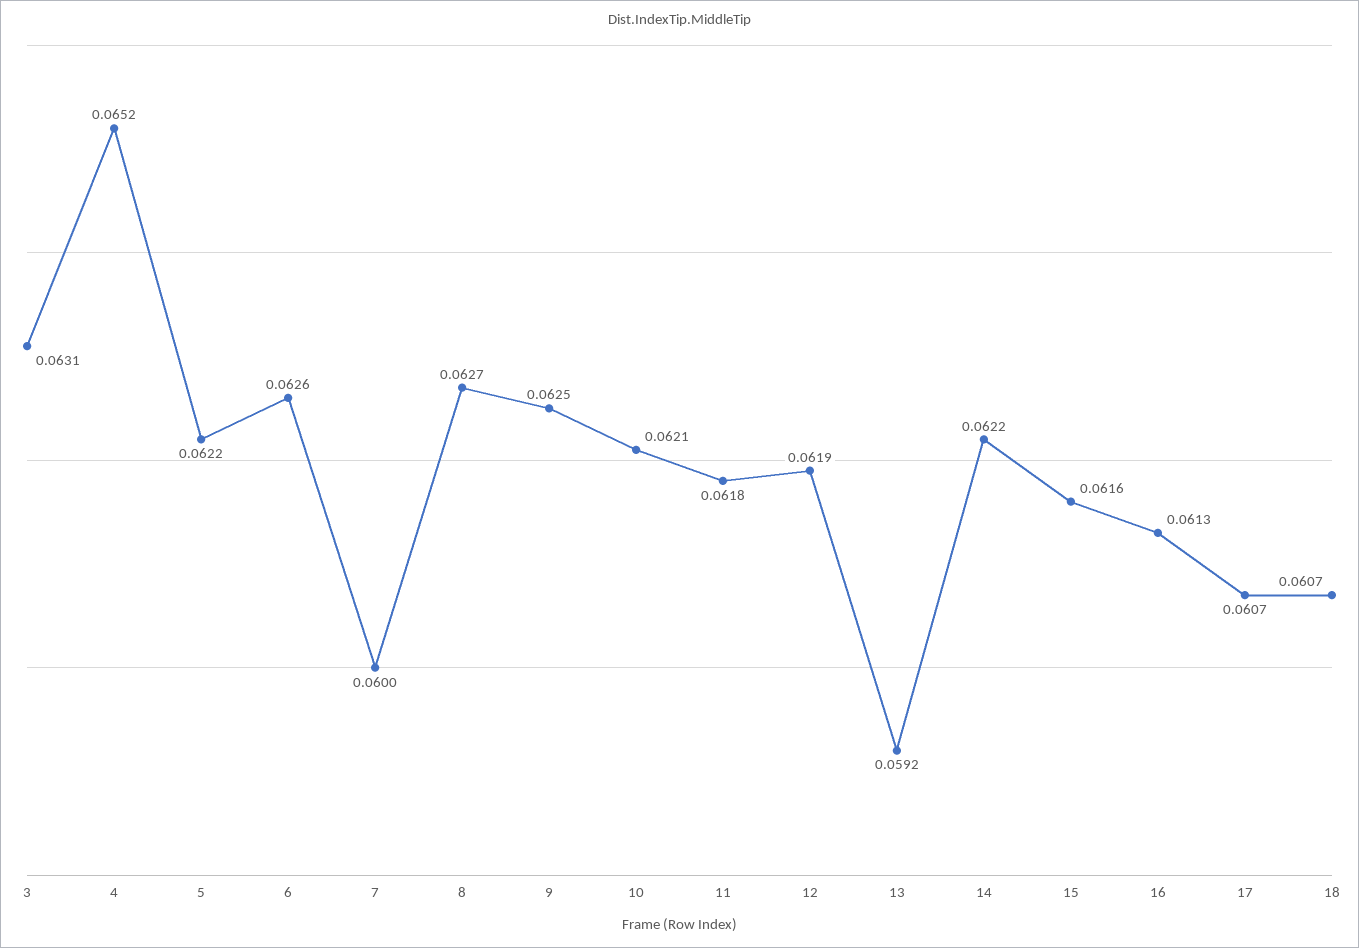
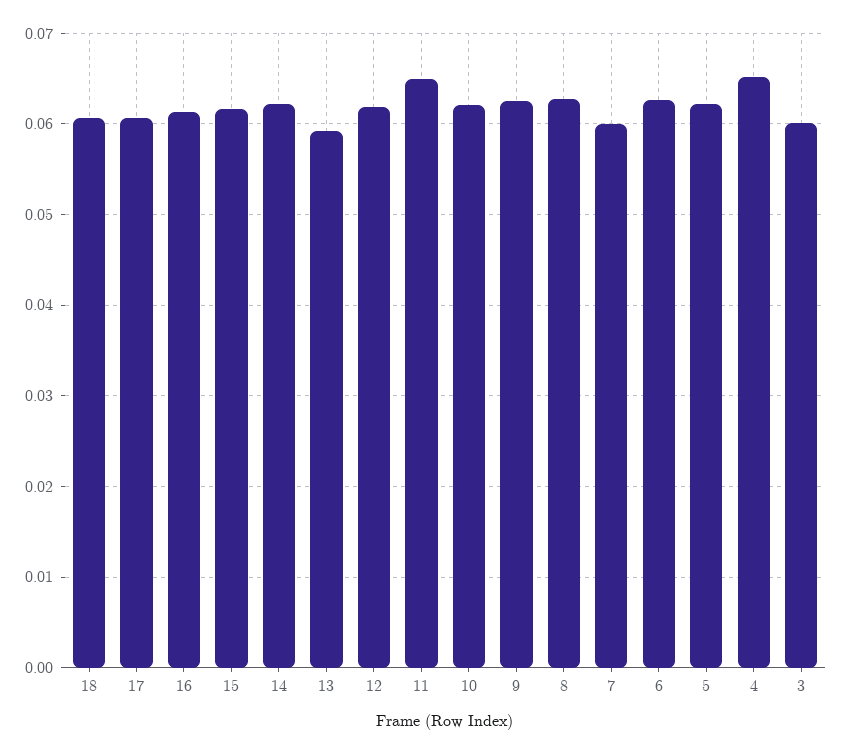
  {
-   "3": 0.0631,
+   "3": 0.06,
    "4": 0.0652,
    "5": 0.0622,
    "6": 0.0626,
    "7": 0.06,
    "8": 0.0627,
    "9": 0.0625,
    "10": 0.0621,
-   "11": 0.0618,
+   "11": 0.065,
    "12": 0.0619,
    "13": 0.0592,
    "14": 0.0622,
    "15": 0.0616,
    "16": 0.0613,
    "17": 0.0607,
    "18": 0.0607
  }

